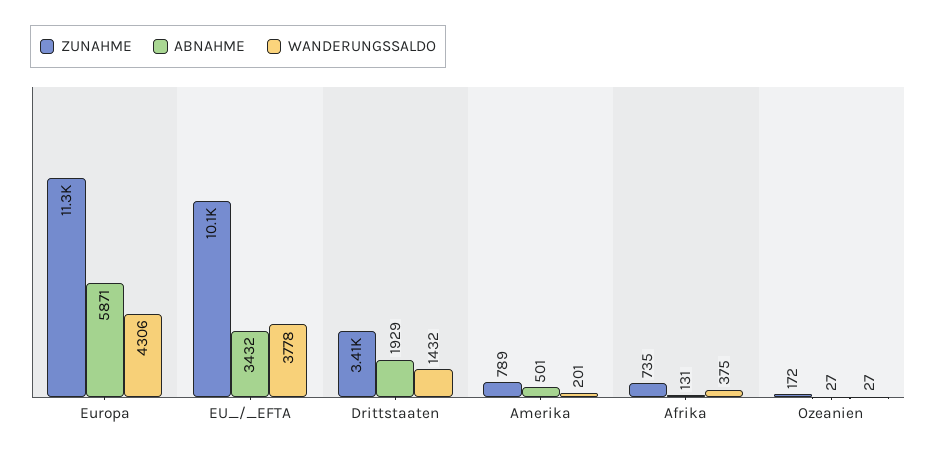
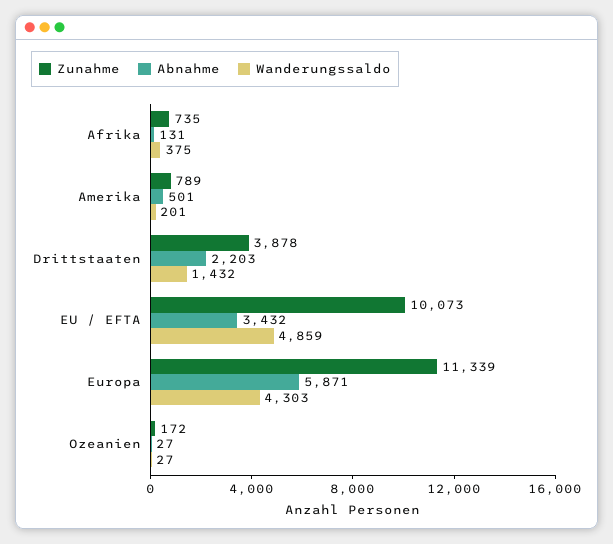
  {
    "ZUNAHME": {
      "Europa": 11339,
      "EU_/_EFTA": 10073,
-     "Drittstaaten": 3410,
+     "Drittstaaten": 3878,
      "Amerika": 789,
      "Afrika": 735,
      "Ozeanien": 172
    },
    "ABNAHME": {
      "Europa": 5871,
      "EU_/_EFTA": 3432,
-     "Drittstaaten": 1929,
+     "Drittstaaten": 2203,
      "Amerika": 501,
      "Afrika": 131,
      "Ozeanien": 27
    },
    "WANDERUNGSSALDO": {
-     "Europa": 4306,
+     "Europa": 4303,
-     "EU_/_EFTA": 3778,
+     "EU_/_EFTA": 4859,
      "Drittstaaten": 1432,
      "Amerika": 201,
      "Afrika": 375,
      "Ozeanien": 27
    }
  }

